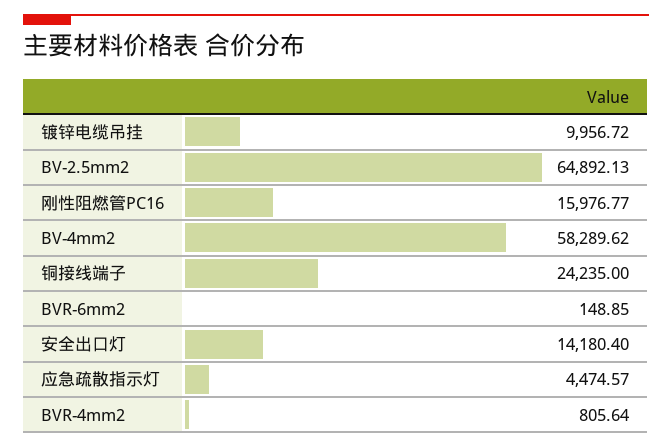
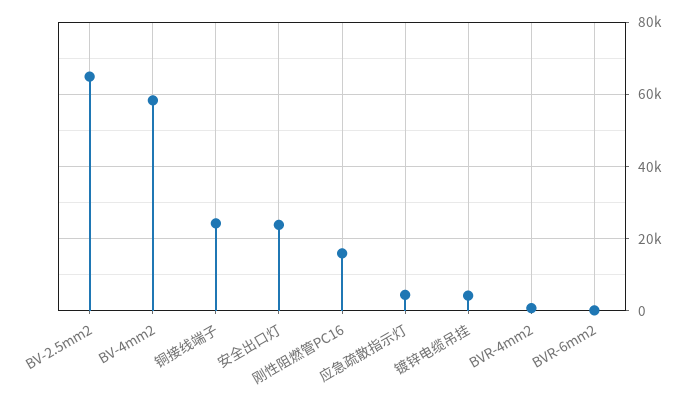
  {
-   "镀锌电缆吊挂": 9956.72,
+   "镀锌电缆吊挂": 4000,
    "BV-2.5mm2": 64892.13,
    "刚性阻燃管PC16": 15976.77,
    "BV-4mm2": 58289.62,
    "铜接线端子": 24235,
    "BVR-6mm2": 148.85,
-   "安全出口灯": 14180.4,
+   "安全出口灯": 24000,
    "应急疏散指示灯": 4474.57,
    "BVR-4mm2": 805.64
  }

